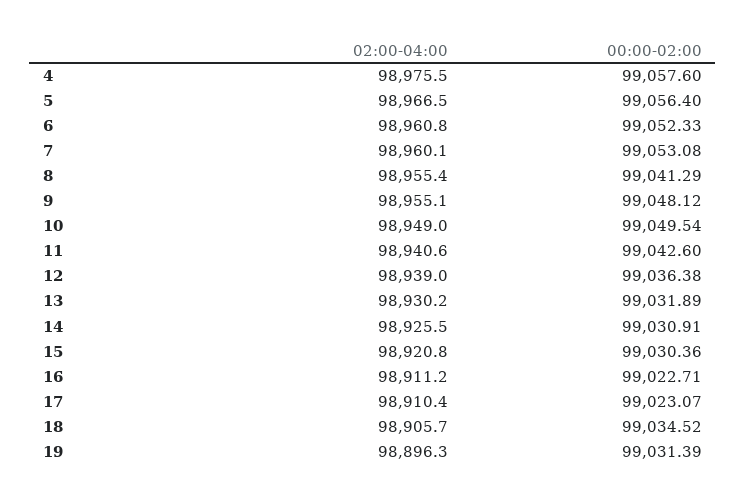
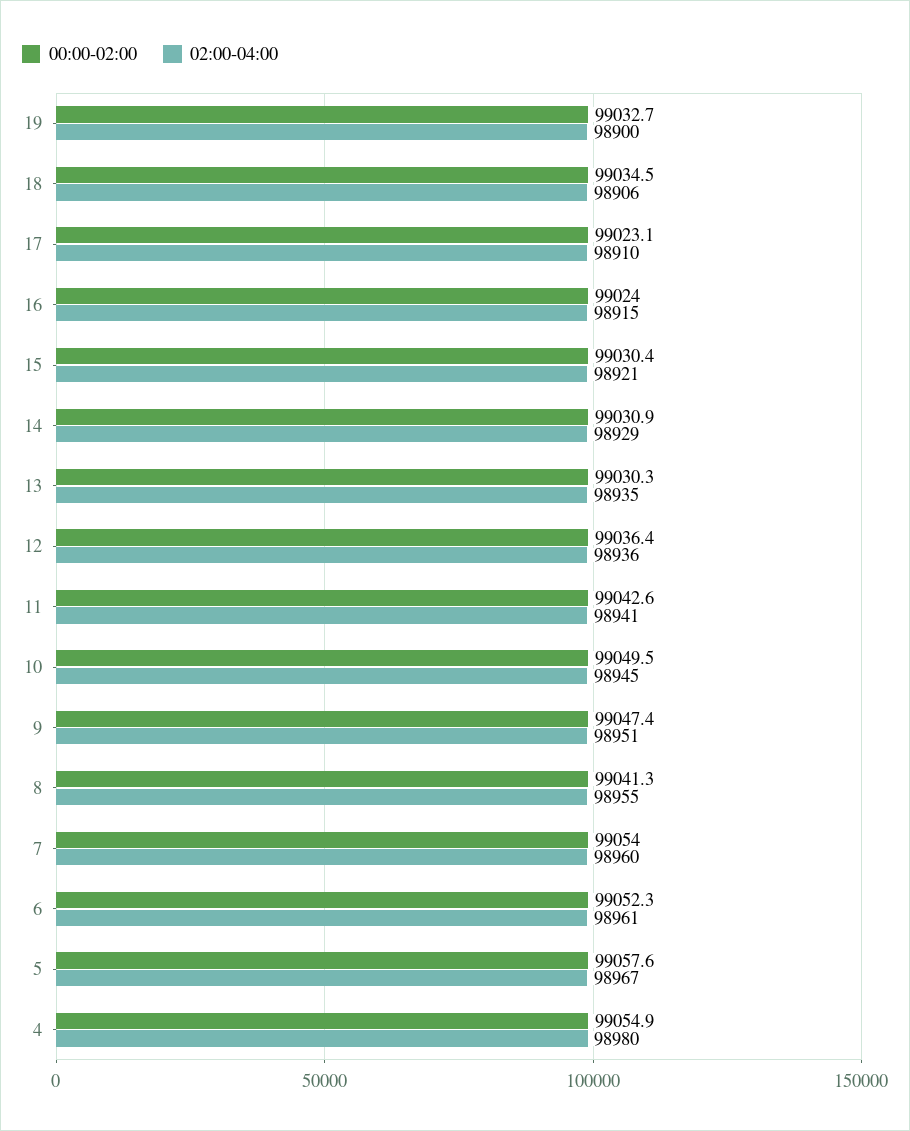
  {
    "02:00-04:00": {
-     "4": 98975.5,
+     "4": 98980,
      "5": 98966.5,
      "6": 98960.8,
      "7": 98960.1,
      "8": 98955.4,
-     "9": 98955.1,
+     "9": 98951,
-     "10": 98949,
+     "10": 98945,
      "11": 98940.6,
-     "12": 98939,
+     "12": 98936,
-     "13": 98930.2,
+     "13": 98935,
-     "14": 98925.5,
+     "14": 98929,
      "15": 98920.8,
-     "16": 98911.2,
+     "16": 98915,
      "17": 98910.4,
      "18": 98905.7,
-     "19": 98896.3
+     "19": 98900
    },
    "00:00-02:00": {
-     "4": 99057.6,
+     "4": 99054.9,
-     "5": 99056.4,
+     "5": 99057.6,
      "6": 99052.33,
-     "7": 99053.08,
+     "7": 99054,
      "8": 99041.29,
-     "9": 99048.12,
+     "9": 99047.4,
      "10": 99049.54,
      "11": 99042.6,
      "12": 99036.38,
-     "13": 99031.89,
+     "13": 99030.3,
      "14": 99030.91,
      "15": 99030.36,
-     "16": 99022.71,
+     "16": 99024,
      "17": 99023.07,
      "18": 99034.52,
-     "19": 99031.39
+     "19": 99032.7
    }
  }

